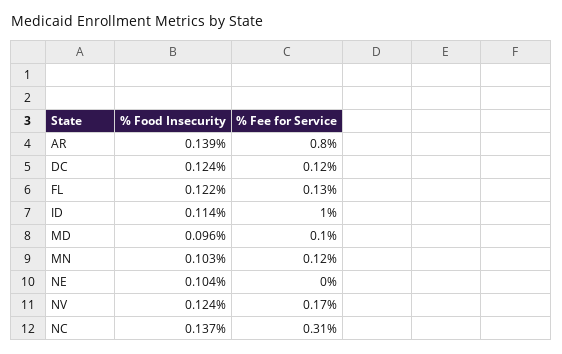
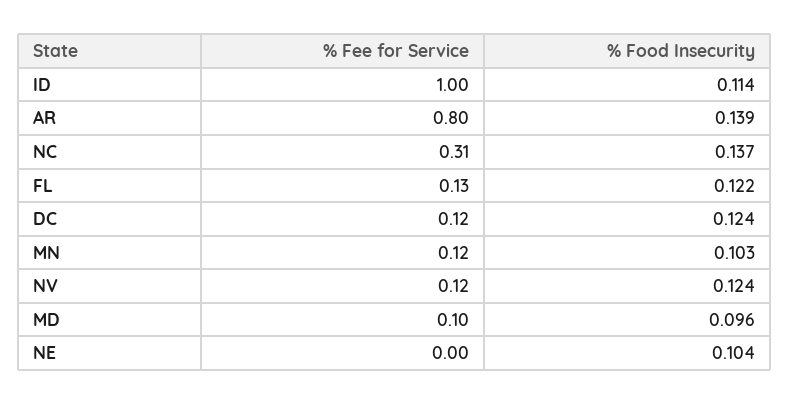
  {
    "% Food Insecurity": {
      "AR": 0.139,
      "DC": 0.124,
      "FL": 0.122,
      "ID": 0.114,
      "MD": 0.096,
      "MN": 0.103,
      "NE": 0.104,
      "NV": 0.124,
      "NC": 0.137
    },
    "% Fee for Service": {
      "AR": 0.8,
      "DC": 0.12,
      "FL": 0.13,
      "ID": 1,
      "MD": 0.1,
      "MN": 0.12,
      "NE": 0,
-     "NV": 0.17,
+     "NV": 0.12,
      "NC": 0.31
    }
  }

